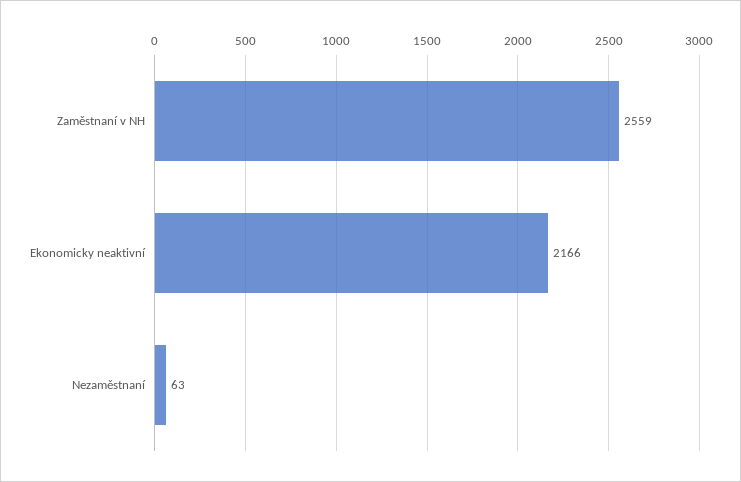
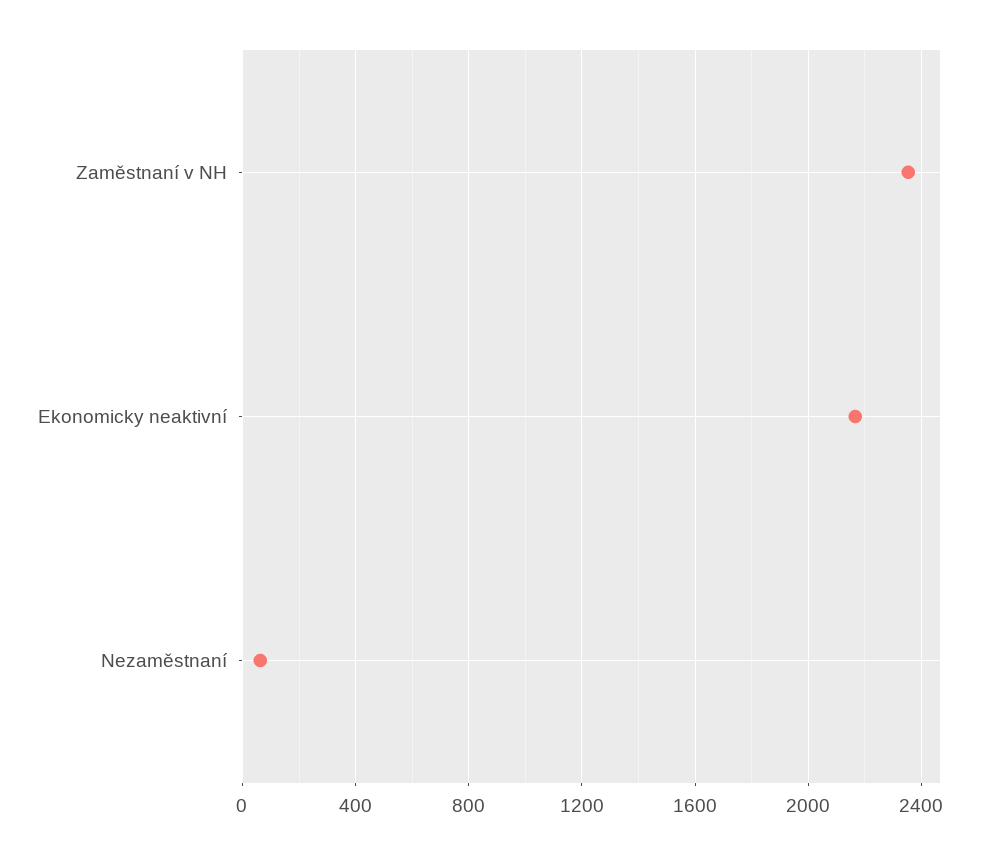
  {
-   "Zaměstnaní v NH": 2559,
+   "Zaměstnaní v NH": 2350,
    "Ekonomicky neaktivní": 2166,
    "Nezaměstnaní": 63
  }

